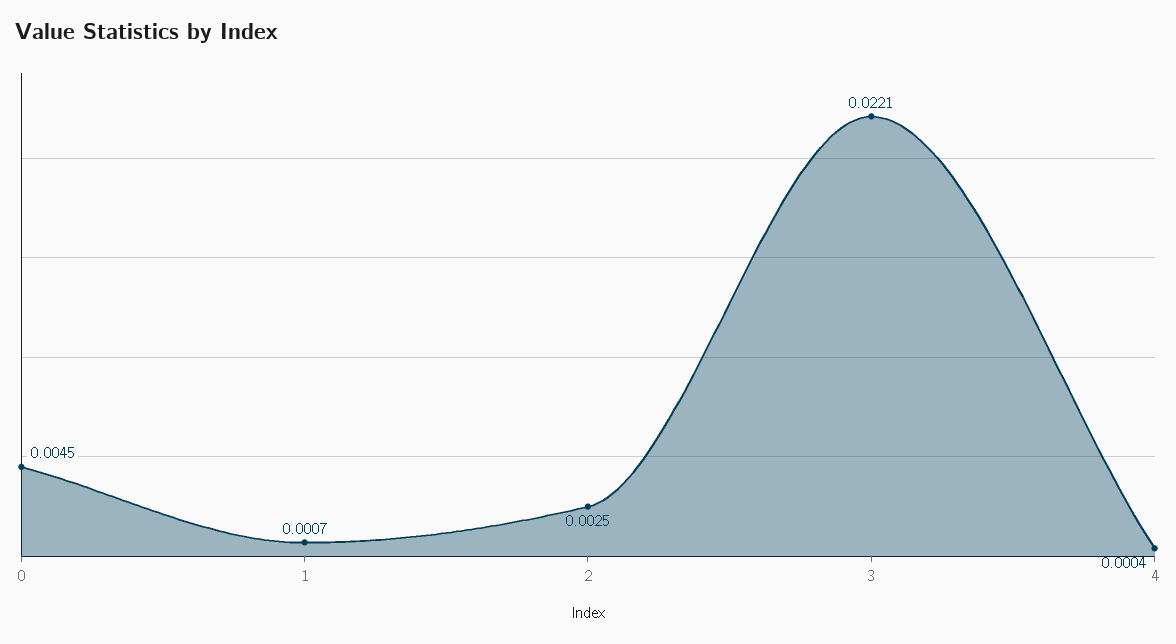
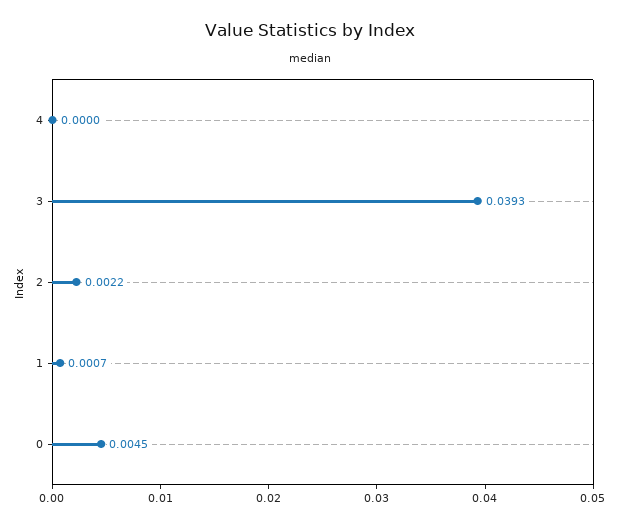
  {
    "0": 0.0045,
    "1": 0.0007,
-   "2": 0.0025,
+   "2": 0.0022,
-   "3": 0.0221,
+   "3": 0.0393,
-   "4": 0.0004
+   "4": 0
  }

